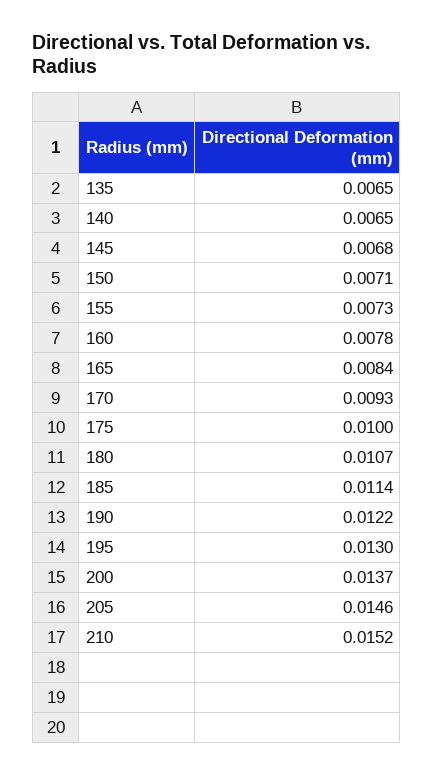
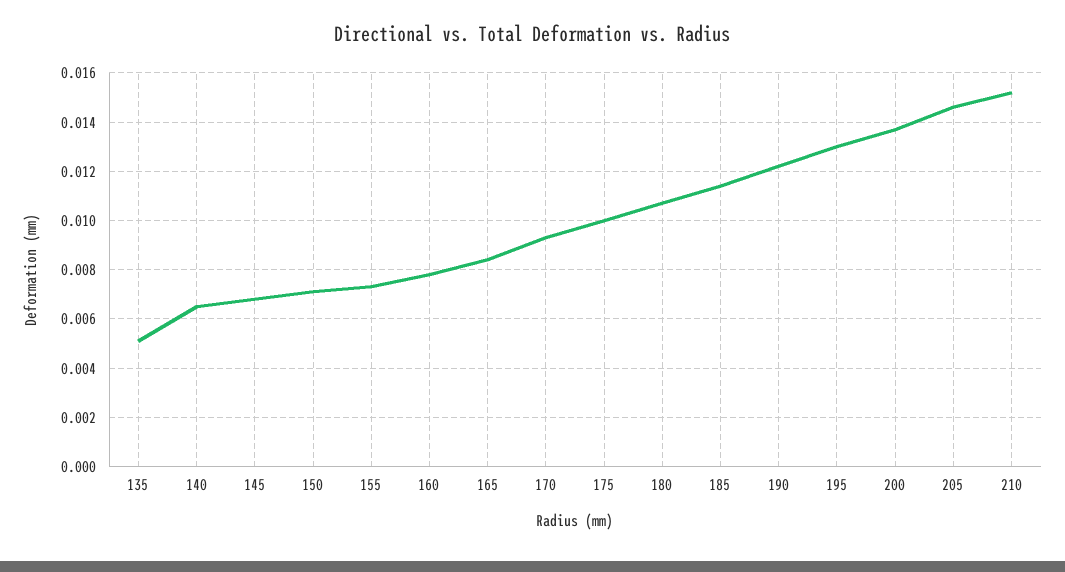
  {
-   "135": 0.0065,
+   "135": 0.005,
    "140": 0.0065,
    "145": 0.0068,
    "150": 0.0071,
    "155": 0.0073,
    "160": 0.0078,
    "165": 0.0084,
    "170": 0.0093,
    "175": 0.01,
    "180": 0.0107,
    "185": 0.0114,
    "190": 0.0122,
    "195": 0.013,
    "200": 0.0137,
    "205": 0.0146,
    "210": 0.0152
  }

